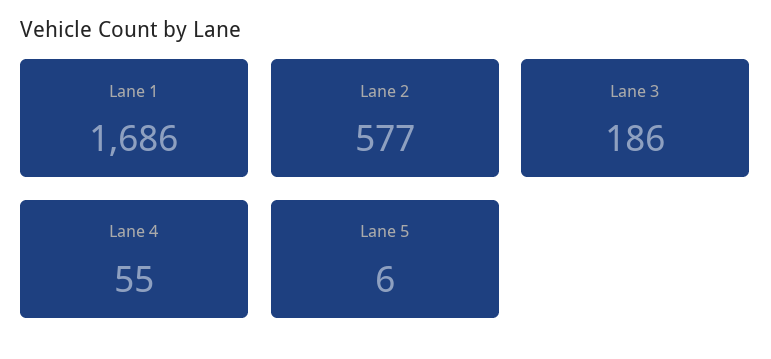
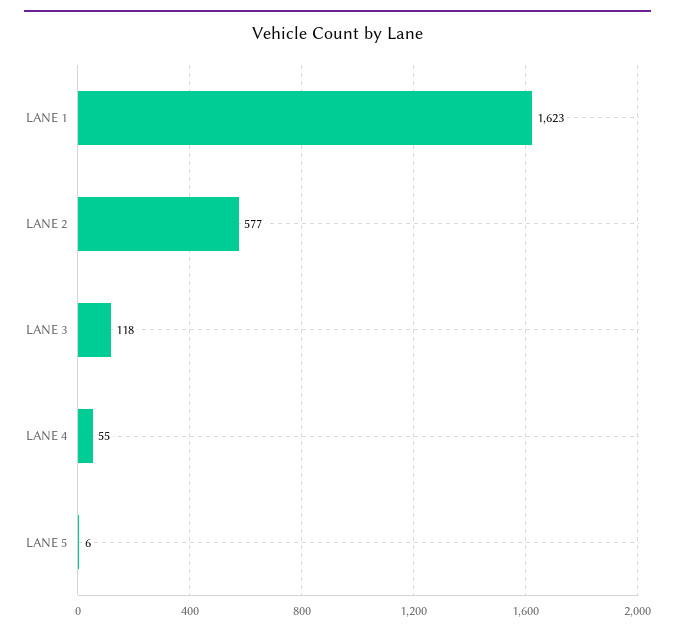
  {
-   "Lane 1": 1686,
+   "Lane 1": 1623,
    "Lane 2": 577,
-   "Lane 3": 186,
+   "Lane 3": 118,
    "Lane 4": 55,
    "Lane 5": 6
  }

